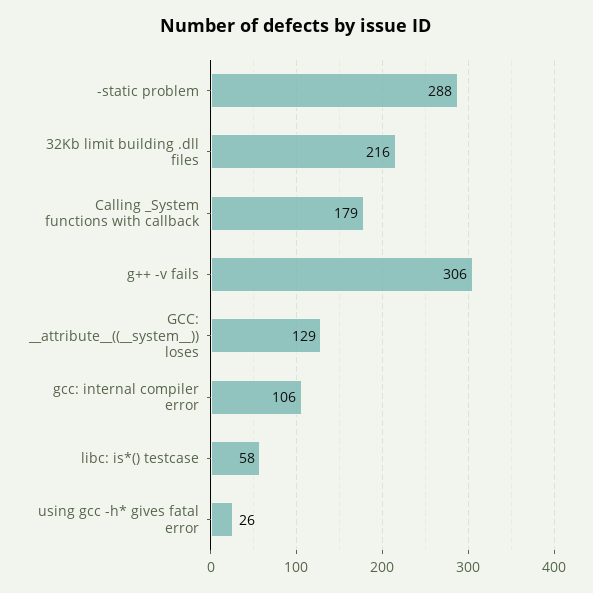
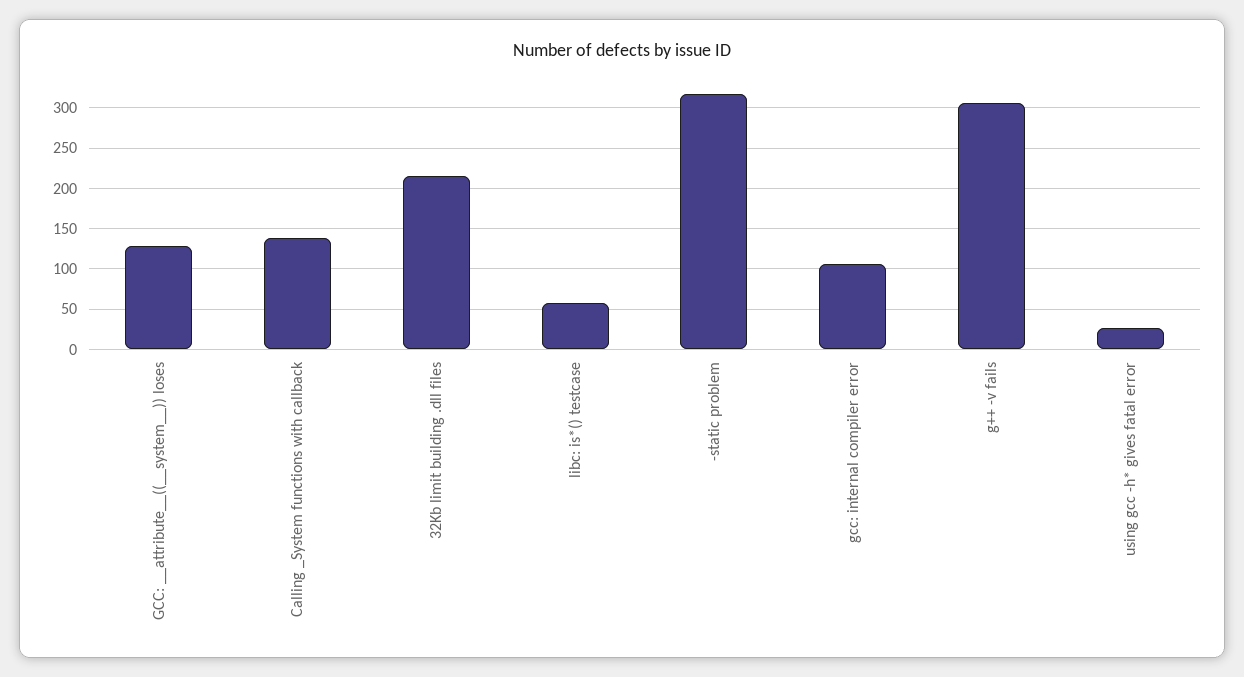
  {
-   "-static problem": 288,
+   "-static problem": 320,
    "32Kb limit building .dll files": 216,
-   "Calling _System functions with callback": 179,
+   "Calling _System functions with callback": 140,
    "g++ -v fails": 306,
    "GCC: __attribute__((__system__)) loses": 129,
    "gcc: internal compiler error": 106,
    "libc: is*() testcase": 58,
    "using gcc -h* gives fatal error": 26
  }

